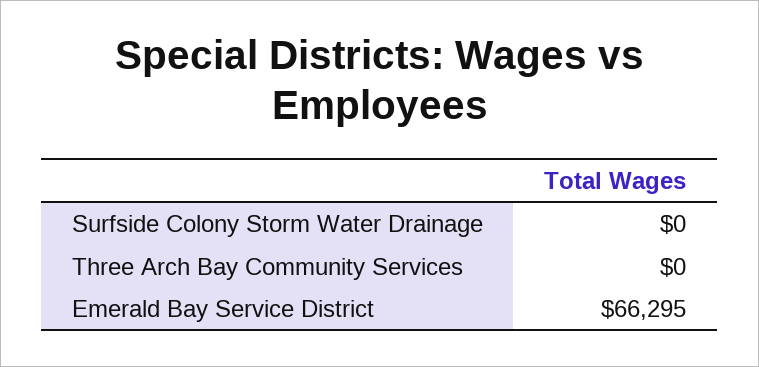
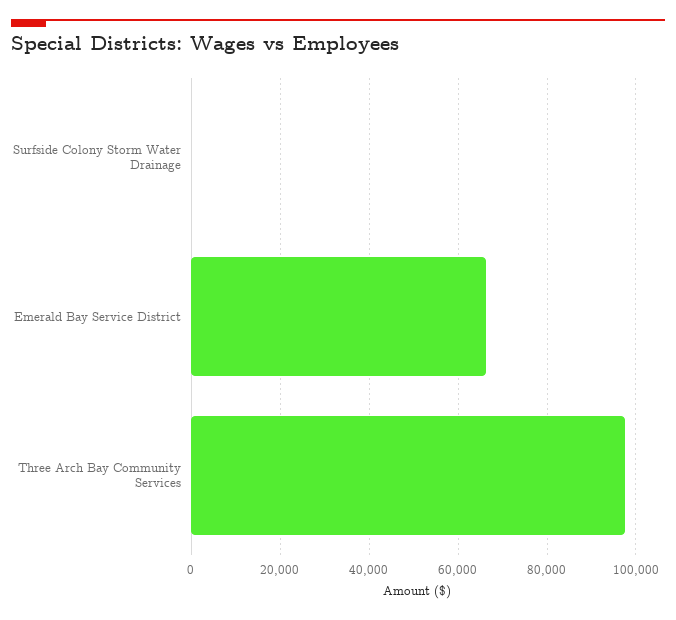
  {
    "Surfside Colony Storm Water Drainage": 0,
-   "Three Arch Bay Community Services": 0,
+   "Three Arch Bay Community Services": 98000,
    "Emerald Bay Service District": 66295
  }

